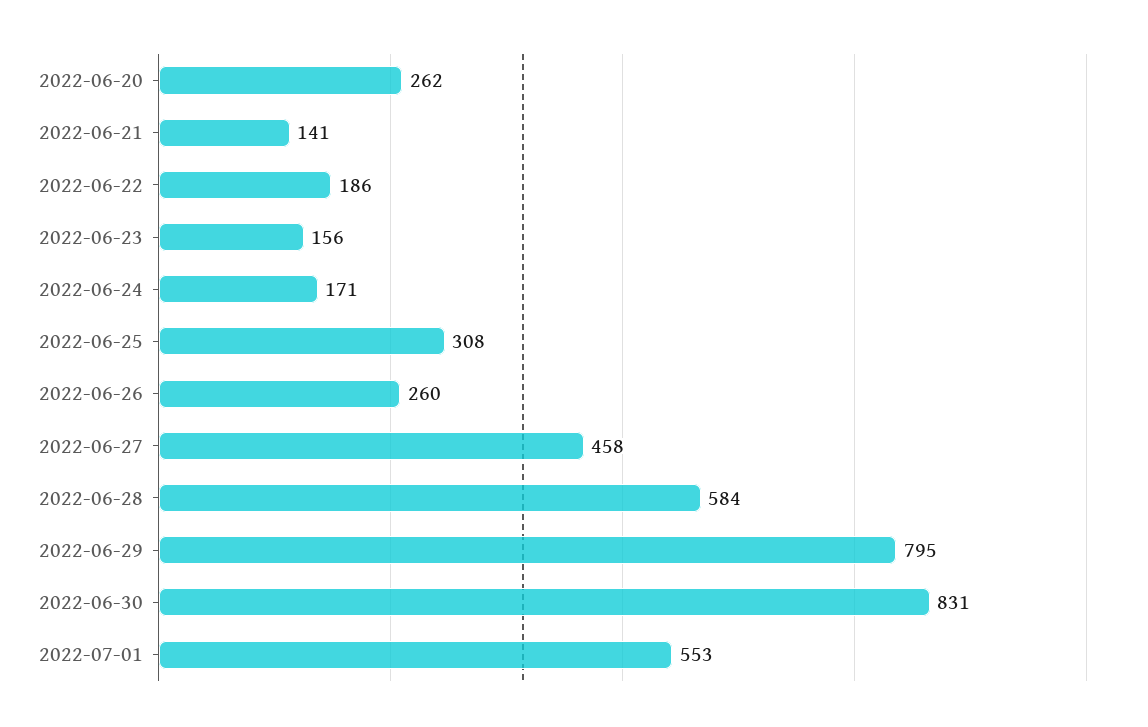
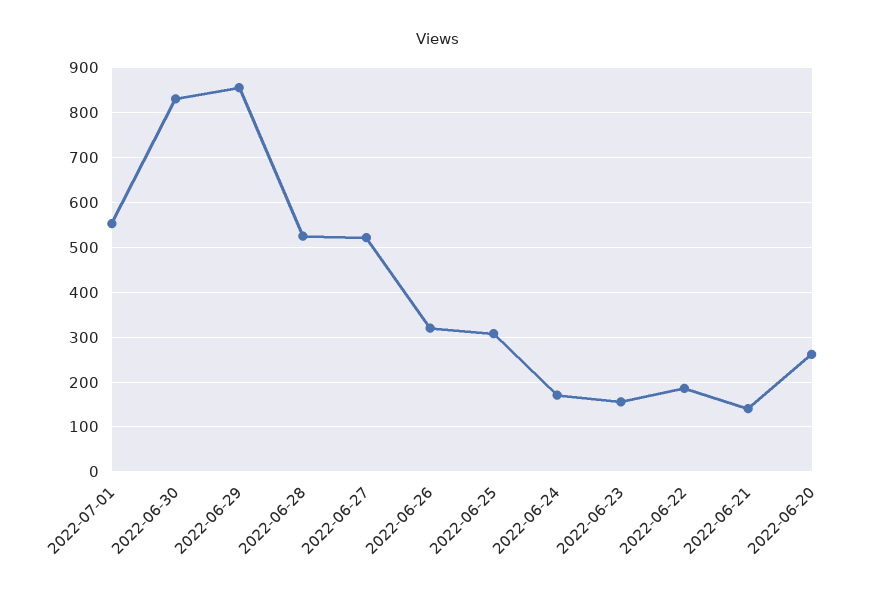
  {
    "2022-06-20": 262,
    "2022-06-21": 141,
    "2022-06-22": 186,
    "2022-06-23": 156,
    "2022-06-24": 171,
    "2022-06-25": 308,
-   "2022-06-26": 260,
+   "2022-06-26": 320,
-   "2022-06-27": 458,
+   "2022-06-27": 520,
-   "2022-06-28": 584,
+   "2022-06-28": 520,
-   "2022-06-29": 795,
+   "2022-06-29": 860,
    "2022-06-30": 831,
    "2022-07-01": 553
  }

